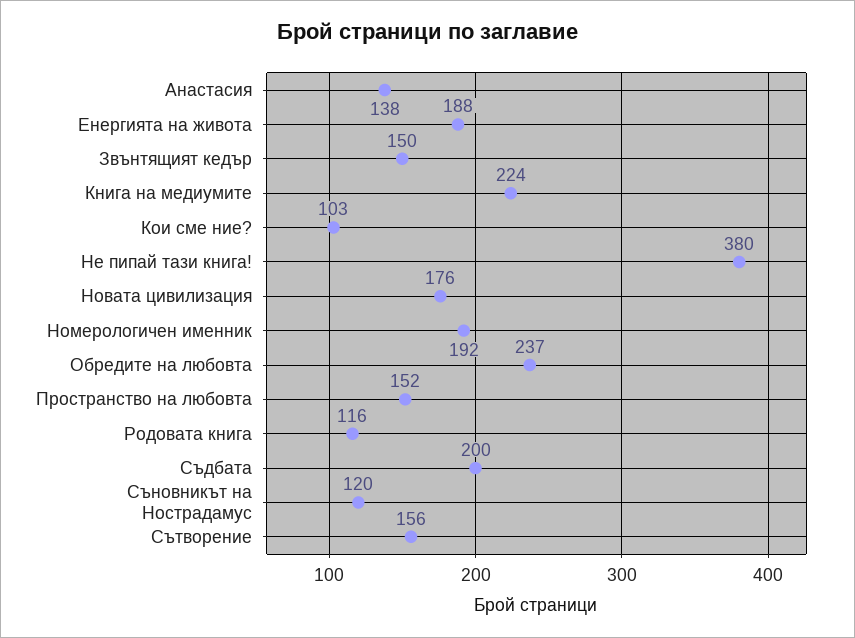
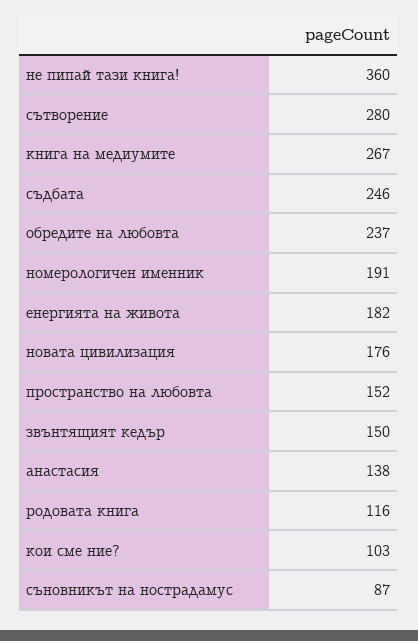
  {
    "Анастасия": 138,
-   "Енергията на живота": 188,
+   "Енергията на живота": 182,
    "Звънтящият кедър": 150,
-   "Книга на медиумите": 224,
+   "Книга на медиумите": 267,
    "Кои сме ние?": 103,
-   "Не пипай тази книга!": 380,
+   "Не пипай тази книга!": 360,
    "Новата цивилизация": 176,
-   "Номерологичен именник": 192,
+   "Номерологичен именник": 191,
    "Обредите на любовта": 237,
    "Пространство на любовта": 152,
    "Родовата книга": 116,
-   "Съдбата": 200,
+   "Съдбата": 246,
-   "Съновникът на Нострадамус": 120,
+   "Съновникът на Нострадамус": 87,
-   "Сътворение": 156
+   "Сътворение": 280
  }

